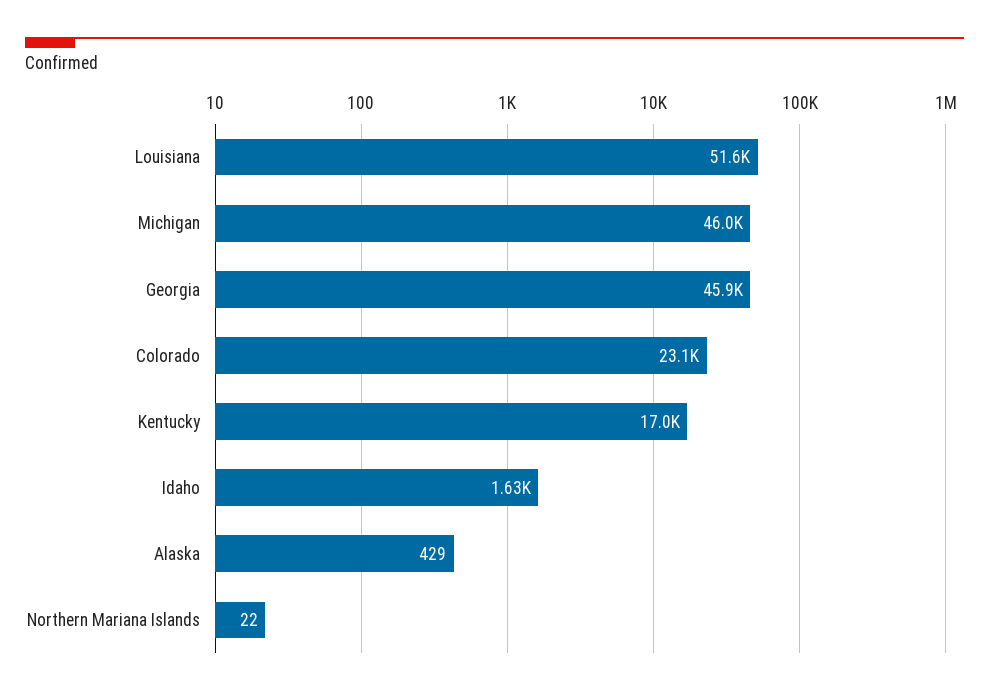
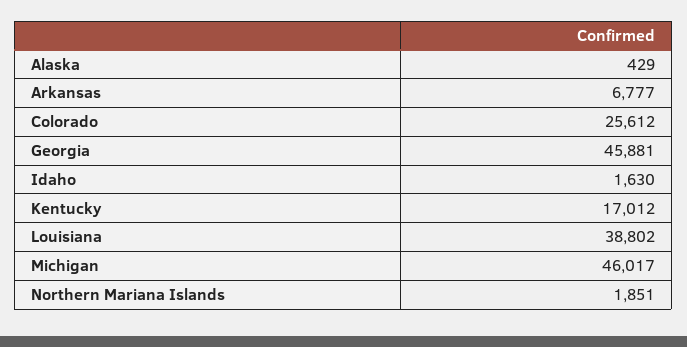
  {
-   "Louisiana": 51600,
+   "Louisiana": 38802,
    "Michigan": 46017,
    "Georgia": 45881,
-   "Colorado": 23100,
+   "Colorado": 25612,
    "Kentucky": 17012,
    "Idaho": 1630,
    "Alaska": 429,
-   "Northern Mariana Islands": 22
+   "Northern Mariana Islands": 1851,
+   "Arkansas": 6777
  }

